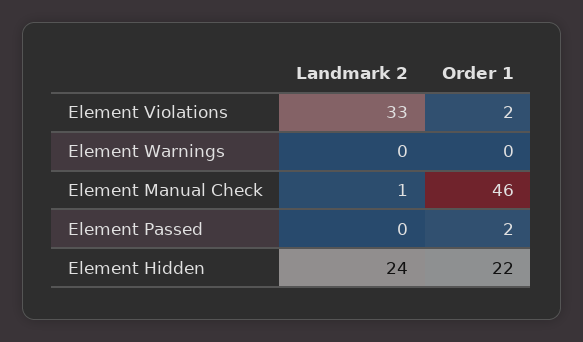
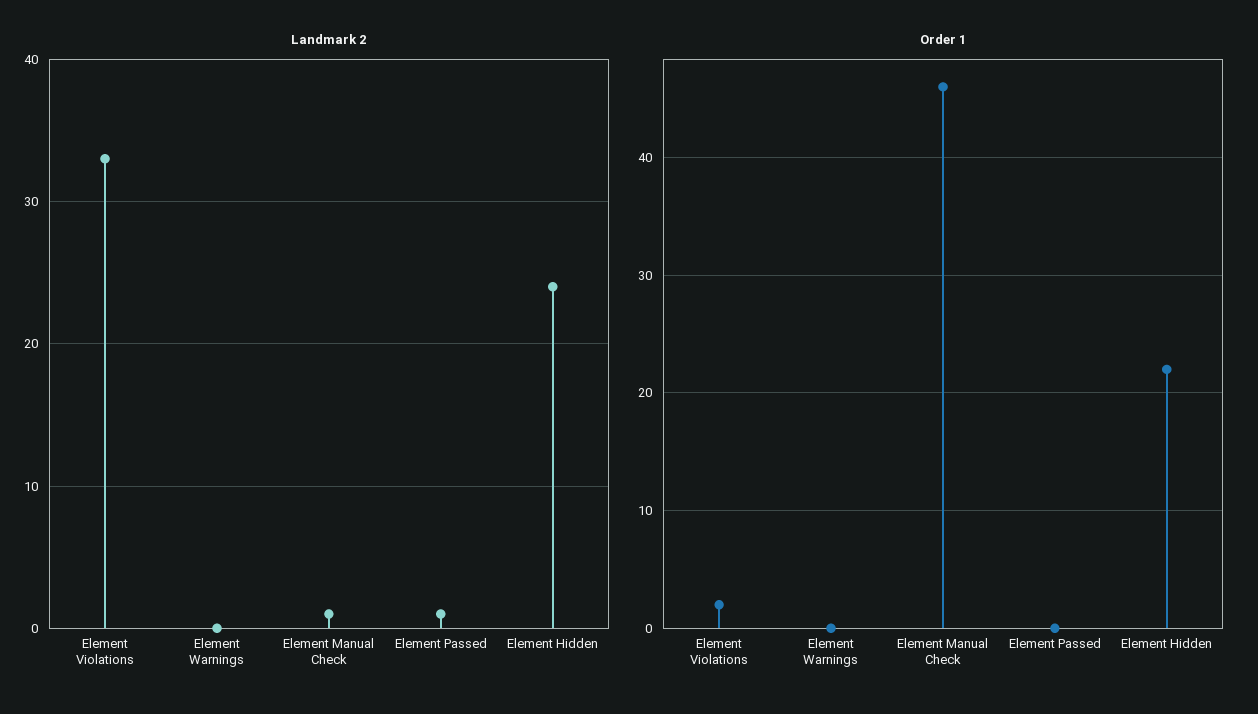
  {
    "Landmark 2": {
      "Element Violations": 33,
      "Element Warnings": 0,
      "Element Manual Check": 1,
-     "Element Passed": 0,
+     "Element Passed": 1,
      "Element Hidden": 24
    },
    "Order 1": {
      "Element Violations": 2,
      "Element Warnings": 0,
      "Element Manual Check": 46,
-     "Element Passed": 2,
+     "Element Passed": 0,
      "Element Hidden": 22
    }
  }

